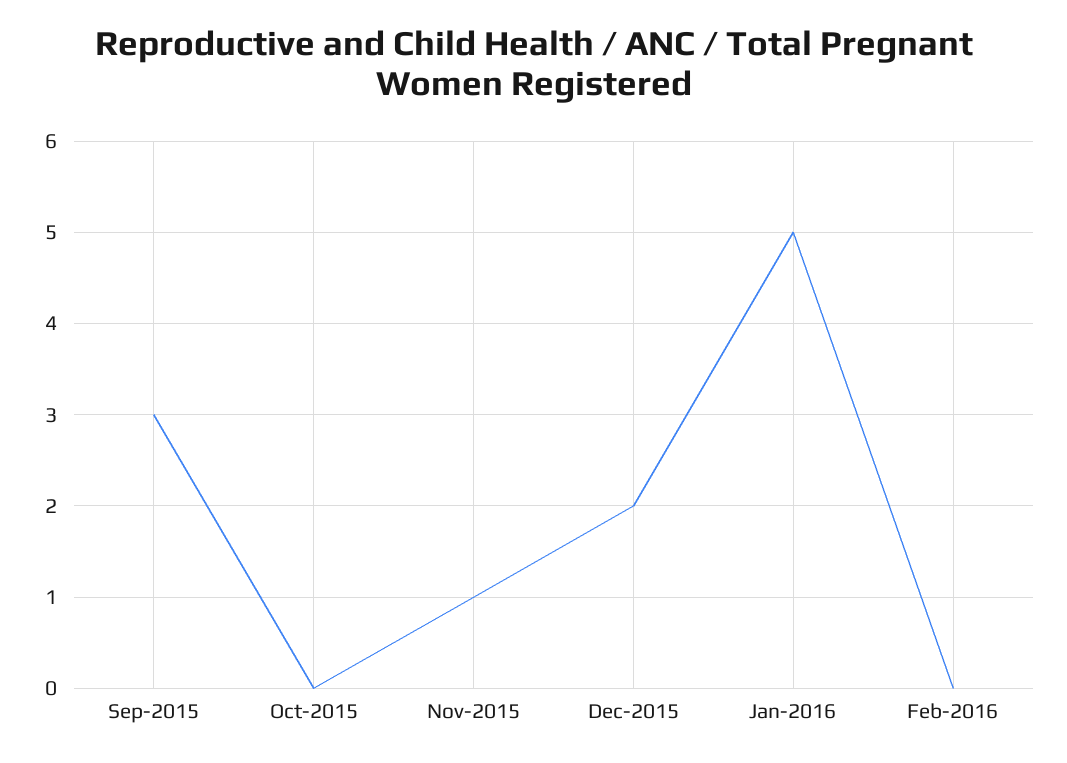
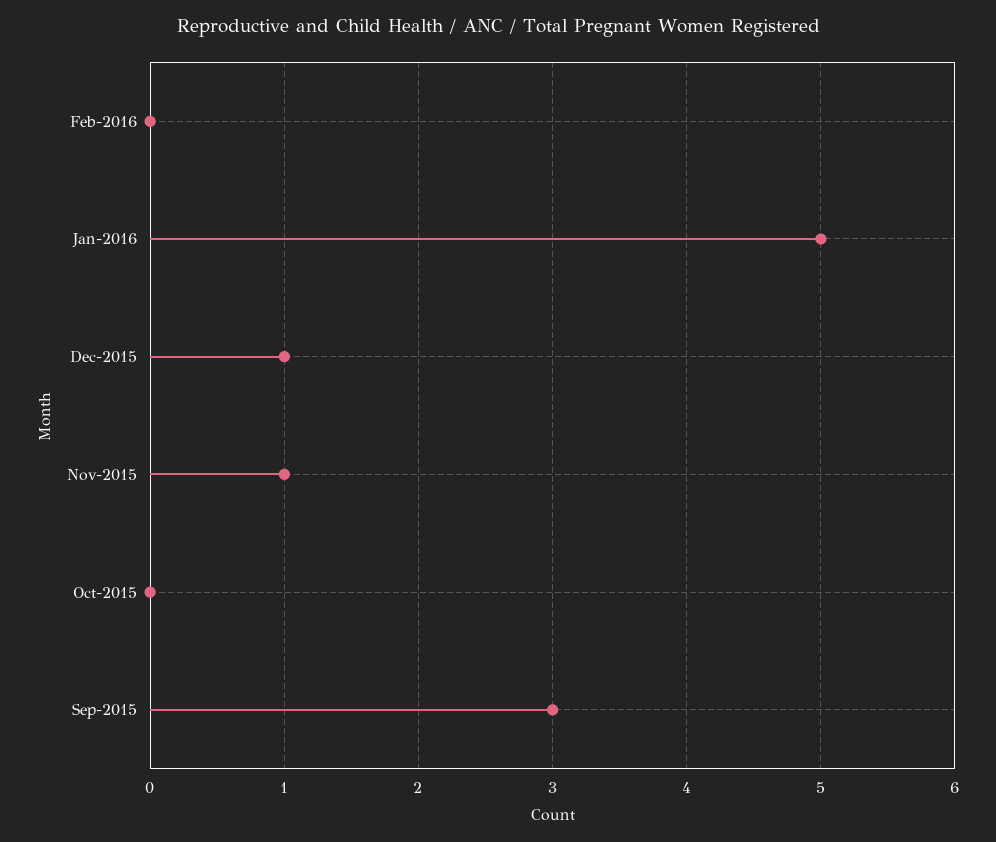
  {
    "Sep-2015": 3,
    "Oct-2015": 0,
    "Nov-2015": 1,
-   "Dec-2015": 2,
+   "Dec-2015": 1,
    "Jan-2016": 5,
    "Feb-2016": 0
  }

